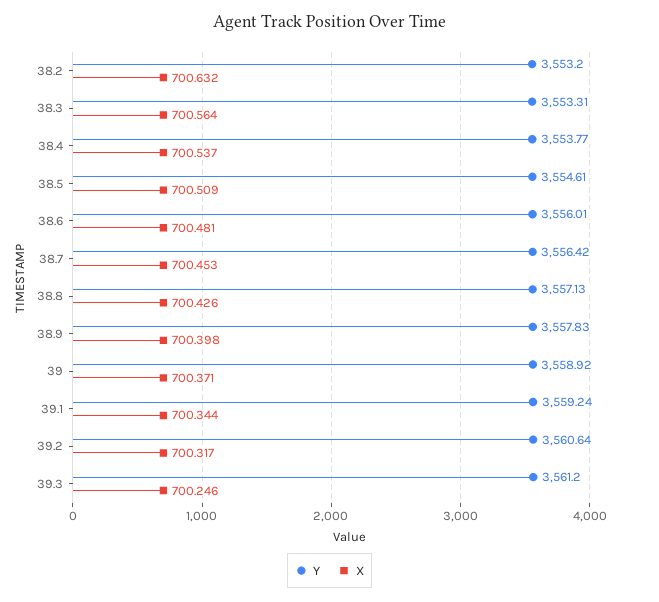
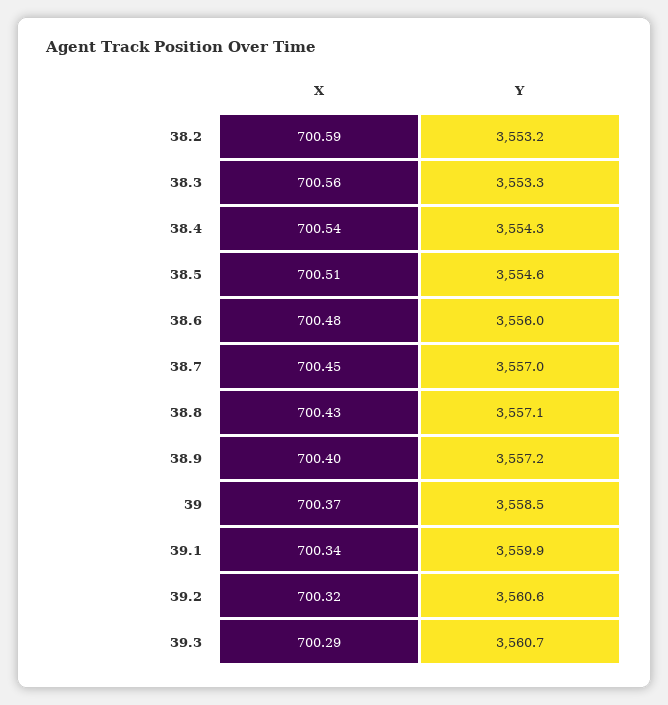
  {
    "Y": {
      "38.2": 3553.2,
      "38.3": 3553.31,
-     "38.4": 3553.77,
+     "38.4": 3554.3,
      "38.5": 3554.61,
      "38.6": 3556.01,
-     "38.7": 3556.42,
+     "38.7": 3557,
      "38.8": 3557.13,
-     "38.9": 3557.83,
+     "38.9": 3557.2,
-     "39": 3558.92,
+     "39": 3558.5,
-     "39.1": 3559.24,
+     "39.1": 3559.9,
      "39.2": 3560.64,
-     "39.3": 3561.2
+     "39.3": 3560.7
    },
    "X": {
-     "38.2": 700.632,
+     "38.2": 700.59,
      "38.3": 700.564,
      "38.4": 700.537,
      "38.5": 700.509,
      "38.6": 700.481,
      "38.7": 700.453,
      "38.8": 700.426,
      "38.9": 700.398,
      "39": 700.371,
      "39.1": 700.344,
      "39.2": 700.317,
-     "39.3": 700.246
+     "39.3": 700.29
    }
  }

